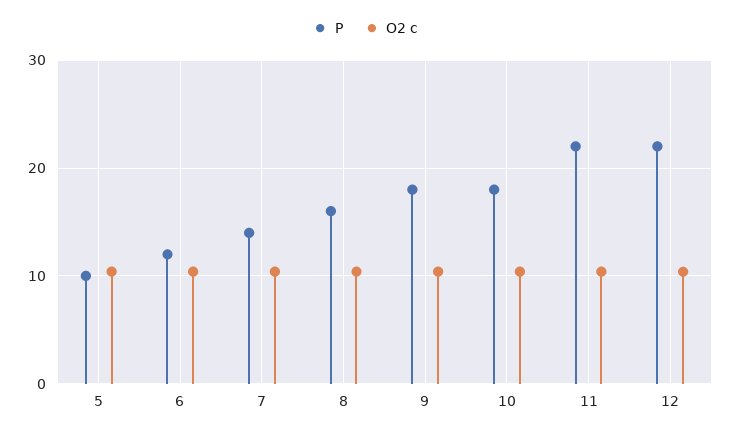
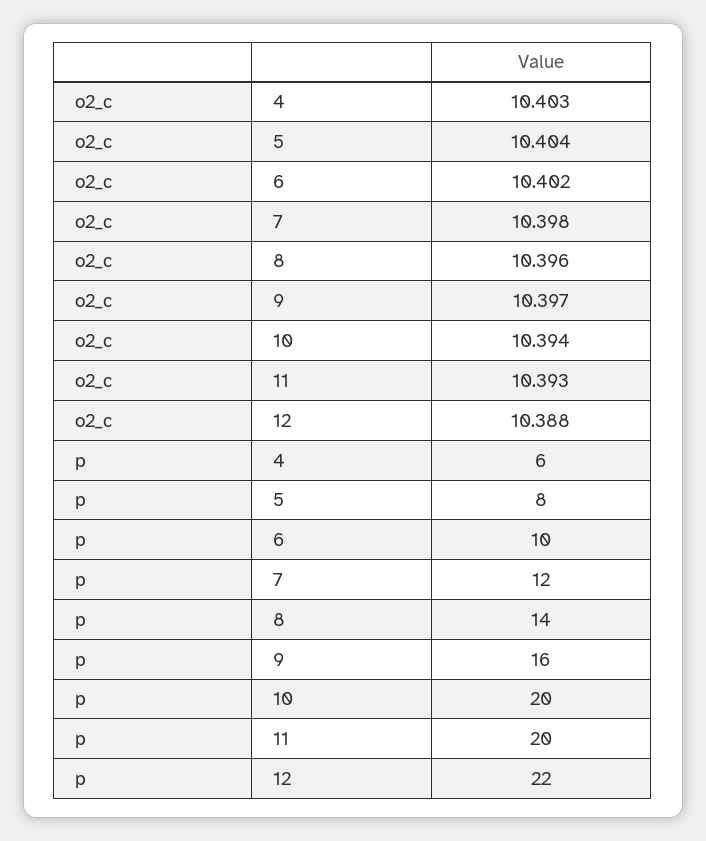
  {
    "P": {
-     "5": 10,
+     "5": 8,
-     "6": 12,
+     "6": 10,
-     "7": 14,
+     "7": 12,
-     "8": 16,
+     "8": 14,
-     "9": 18,
+     "9": 16,
-     "10": 18,
+     "10": 20,
-     "11": 22,
+     "11": 20,
-     "12": 22
+     "12": 22,
+     "4": 6
    },
    "O2 c": {
      "5": 10.404,
      "6": 10.402,
      "7": 10.398,
      "8": 10.396,
      "9": 10.397,
      "10": 10.394,
      "11": 10.393,
-     "12": 10.388
+     "12": 10.388,
+     "4": 10.403
    }
  }

